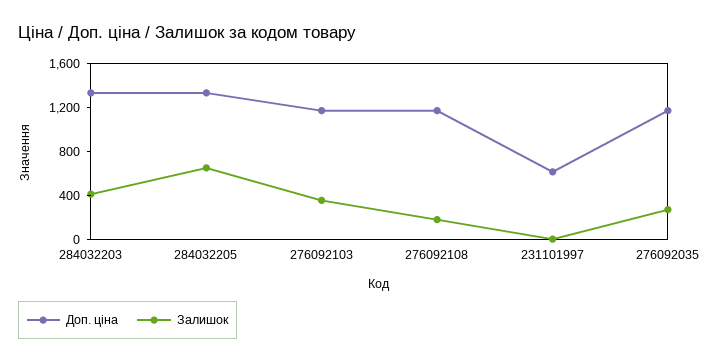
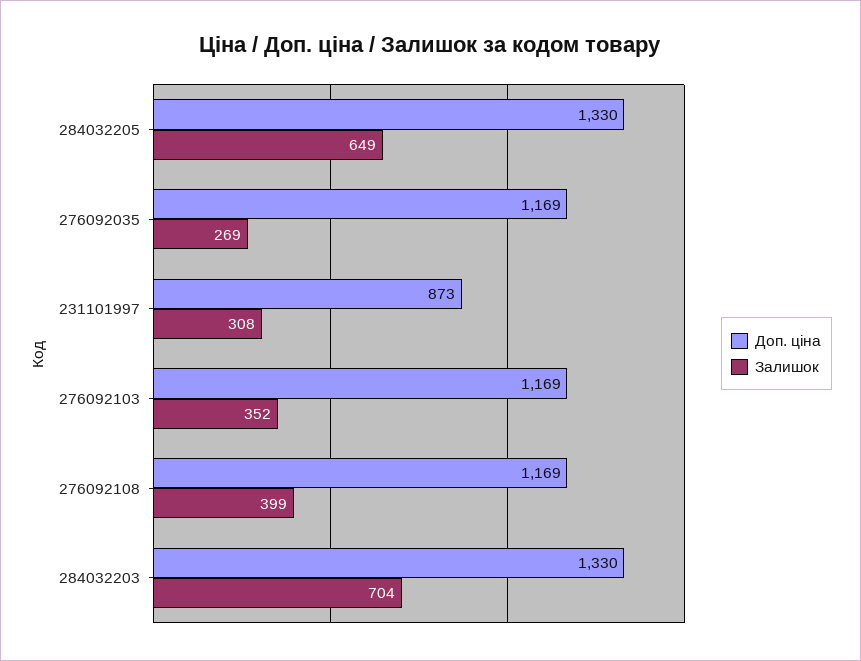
  {
    "Доп. ціна": {
      "284032203": 1330,
      "284032205": 1330,
      "276092103": 1169,
      "276092108": 1169,
-     "231101997": 600,
+     "231101997": 873,
      "276092035": 1169
    },
    "Залишок": {
-     "284032203": 400,
+     "284032203": 704,
      "284032205": 649,
      "276092103": 352,
-     "276092108": 200,
+     "276092108": 399,
-     "231101997": 0,
+     "231101997": 308,
      "276092035": 269
    }
  }

